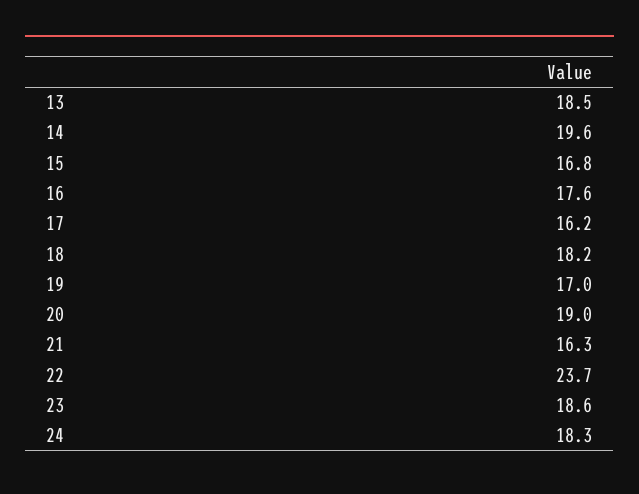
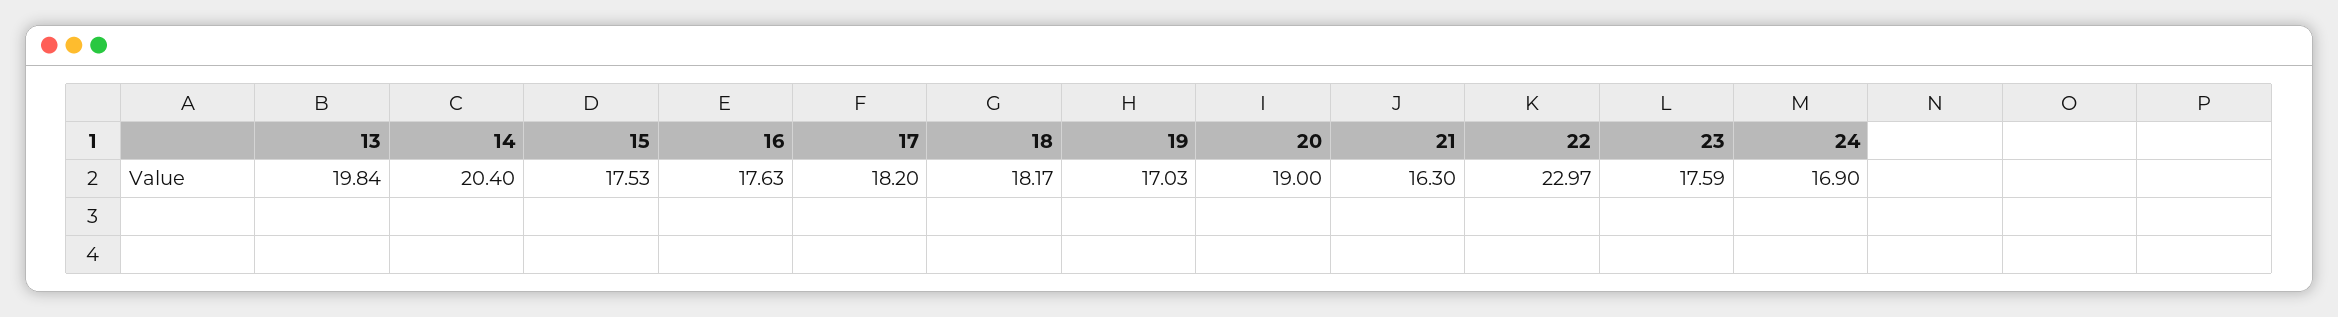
  {
-   "13": 18.5,
+   "13": 19.84,
-   "14": 19.6,
+   "14": 20.4,
-   "15": 16.8,
+   "15": 17.53,
    "16": 17.63,
-   "17": 16.2,
+   "17": 18.2,
    "18": 18.17,
    "19": 17.03,
    "20": 19,
    "21": 16.3,
-   "22": 23.7,
+   "22": 22.97,
-   "23": 18.6,
+   "23": 17.59,
-   "24": 18.3
+   "24": 16.9
  }

